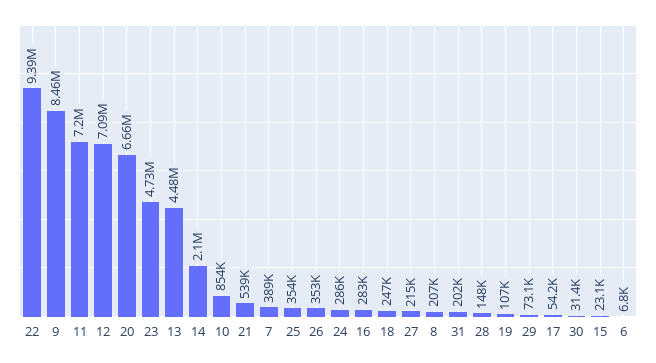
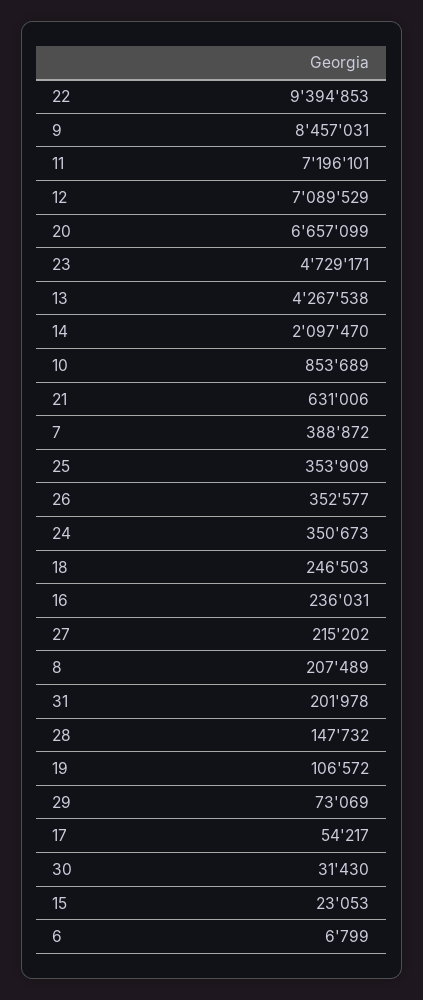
  {
    "22": 9394853,
    "9": 8457031,
    "11": 7196101,
    "12": 7089529,
    "20": 6657099,
    "23": 4729171,
-   "13": 4480000,
+   "13": 4267538,
    "14": 2097470,
    "10": 853689,
-   "21": 539000,
+   "21": 631006,
    "7": 388872,
    "25": 353909,
    "26": 352577,
-   "24": 286000,
+   "24": 350673,
-   "16": 283000,
+   "16": 236031,
    "18": 246503,
    "27": 215202,
    "8": 207489,
    "31": 201978,
    "28": 147732,
    "19": 106572,
    "29": 73069,
    "17": 54217,
    "30": 31430,
    "15": 23053,
    "6": 6799
  }

